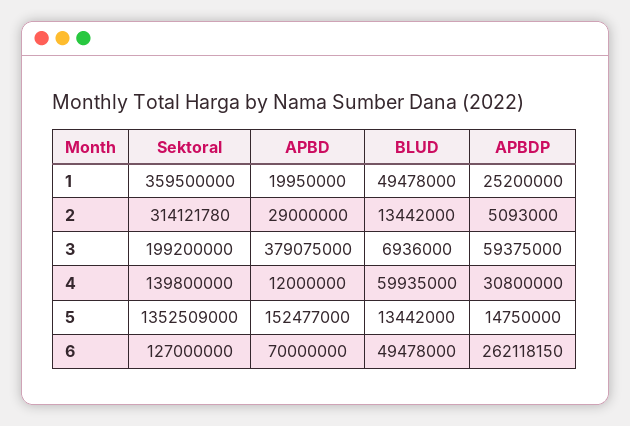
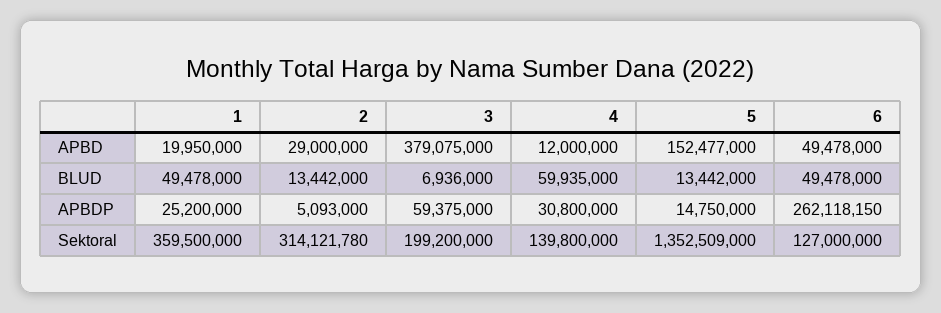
  {
    "Sektoral": {
      "1": 359500000,
      "2": 314121780,
      "3": 199200000,
      "4": 139800000,
      "5": 1352509000,
      "6": 127000000
    },
    "APBD": {
      "1": 19950000,
      "2": 29000000,
      "3": 379075000,
      "4": 12000000,
      "5": 152477000,
-     "6": 70000000
+     "6": 49478000
    },
    "BLUD": {
      "1": 49478000,
      "2": 13442000,
      "3": 6936000,
      "4": 59935000,
      "5": 13442000,
      "6": 49478000
    },
    "APBDP": {
      "1": 25200000,
      "2": 5093000,
      "3": 59375000,
      "4": 30800000,
      "5": 14750000,
      "6": 262118150
    }
  }

